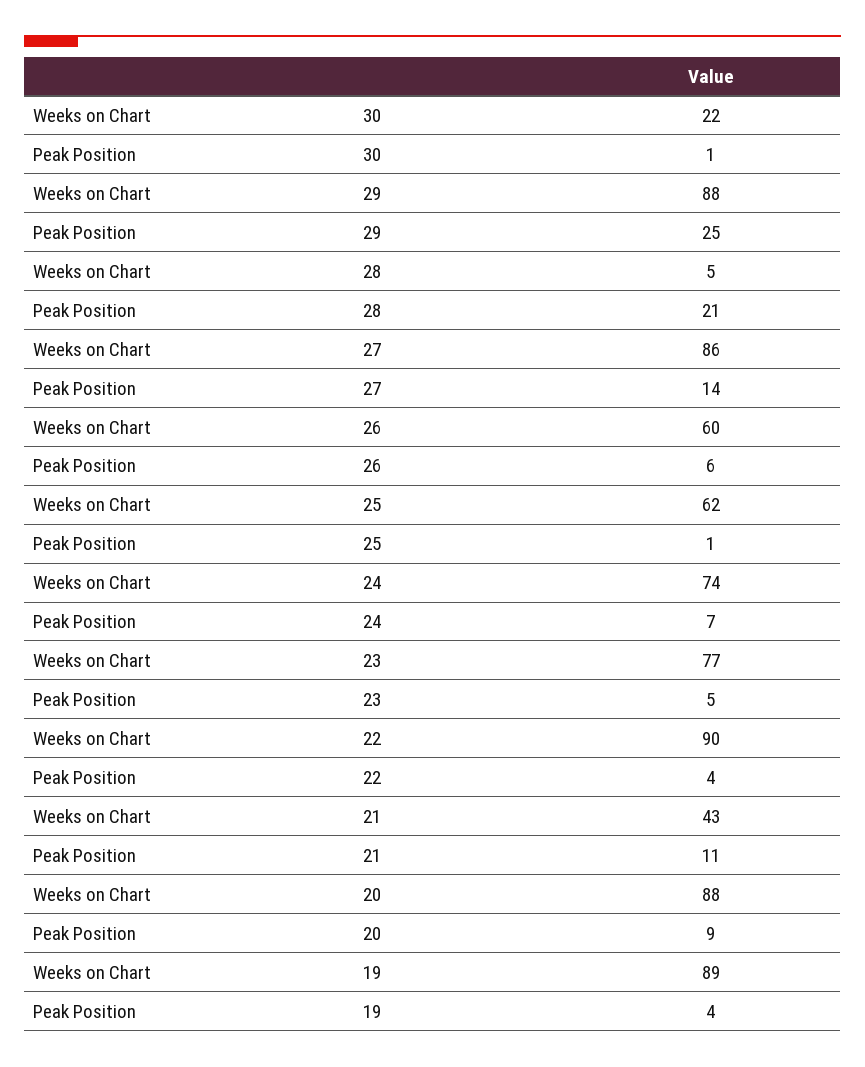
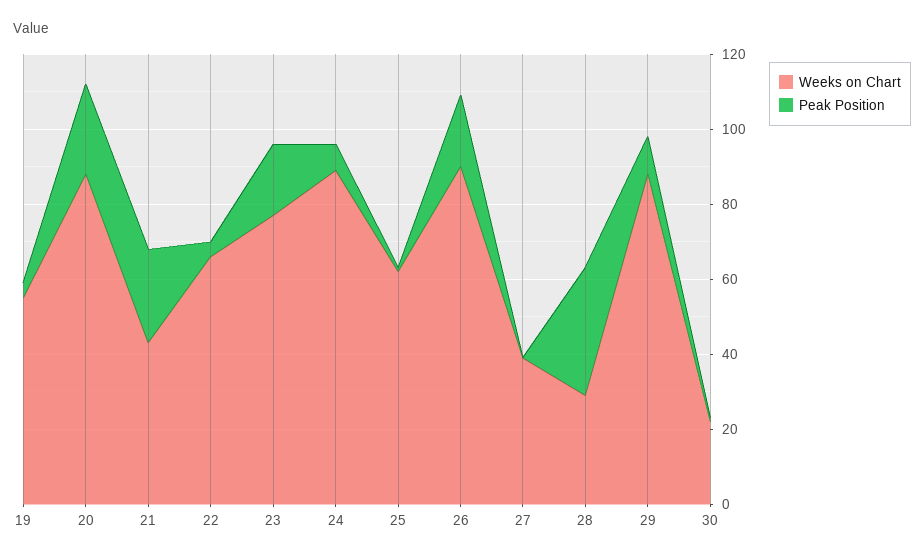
  {
    "Weeks on Chart": {
      "30": 22,
      "29": 88,
-     "28": 5,
+     "28": 30,
-     "27": 86,
+     "27": 40,
-     "26": 60,
+     "26": 90,
      "25": 62,
-     "24": 74,
+     "24": 90,
      "23": 77,
-     "22": 90,
+     "22": 65,
      "21": 43,
      "20": 88,
-     "19": 89
+     "19": 55
    },
    "Peak Position": {
      "30": 1,
-     "29": 25,
+     "29": 10,
-     "28": 21,
+     "28": 35,
-     "27": 14,
+     "27": 0,
-     "26": 6,
+     "26": 20,
      "25": 1,
      "24": 7,
-     "23": 5,
+     "23": 20,
      "22": 4,
-     "21": 11,
+     "21": 25,
-     "20": 9,
+     "20": 25,
      "19": 4
    }
  }

